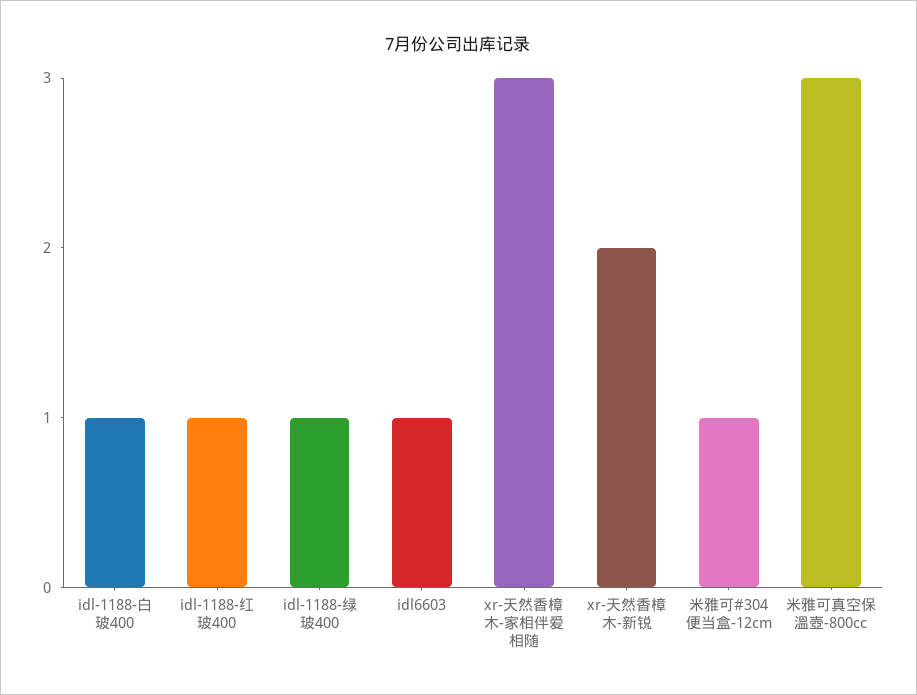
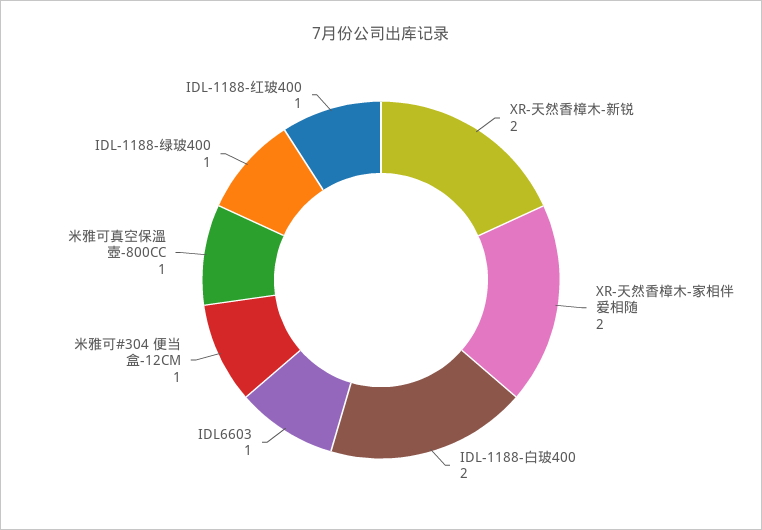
  {
-   "idl-1188-白玻400": 1,
+   "idl-1188-白玻400": 2,
    "idl-1188-红玻400": 1,
    "idl-1188-绿玻400": 1,
    "idl6603": 1,
-   "xr-天然香樟木-家相伴爱相随": 3,
+   "xr-天然香樟木-家相伴爱相随": 2,
    "xr-天然香樟木-新锐": 2,
    "米雅可#304 便当盒-12cm": 1,
-   "米雅可真空保溫壺-800cc": 3
+   "米雅可真空保溫壺-800cc": 1
  }

